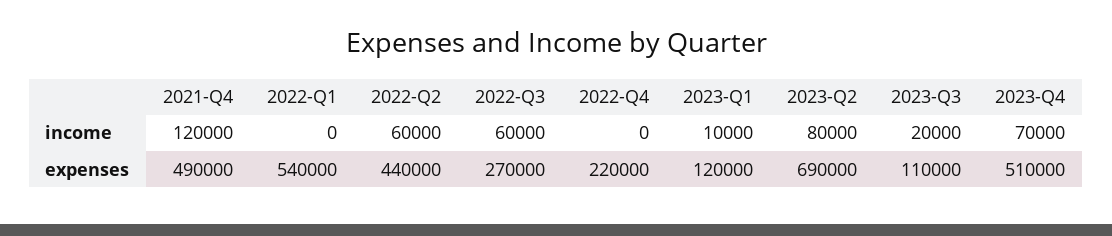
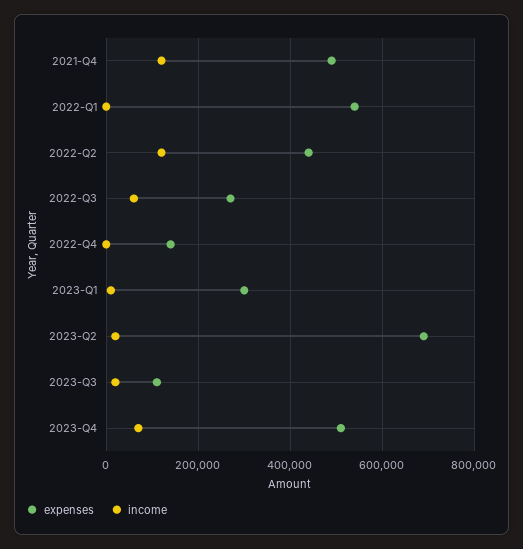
  {
    "income": {
      "2021-Q4": 120000,
      "2022-Q1": 0,
-     "2022-Q2": 60000,
+     "2022-Q2": 120000,
      "2022-Q3": 60000,
      "2022-Q4": 0,
      "2023-Q1": 10000,
-     "2023-Q2": 80000,
+     "2023-Q2": 20000,
      "2023-Q3": 20000,
      "2023-Q4": 70000
    },
    "expenses": {
      "2021-Q4": 490000,
      "2022-Q1": 540000,
      "2022-Q2": 440000,
      "2022-Q3": 270000,
-     "2022-Q4": 220000,
+     "2022-Q4": 140000,
-     "2023-Q1": 120000,
+     "2023-Q1": 300000,
      "2023-Q2": 690000,
      "2023-Q3": 110000,
      "2023-Q4": 510000
    }
  }

